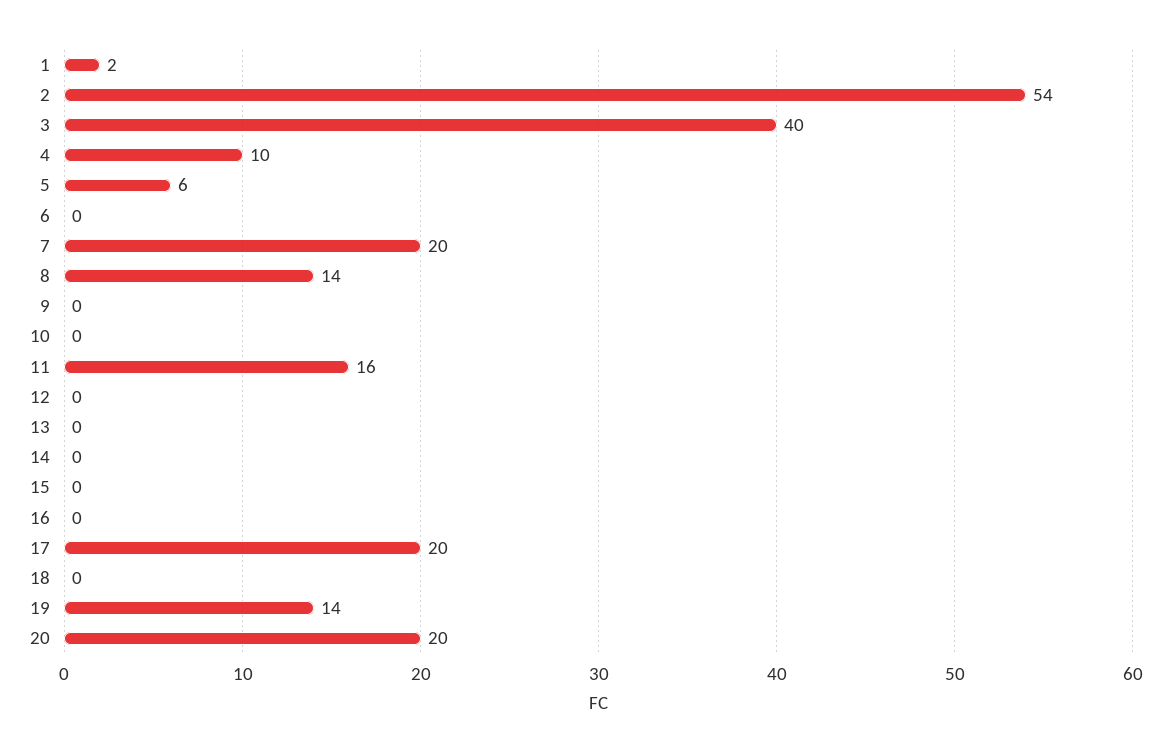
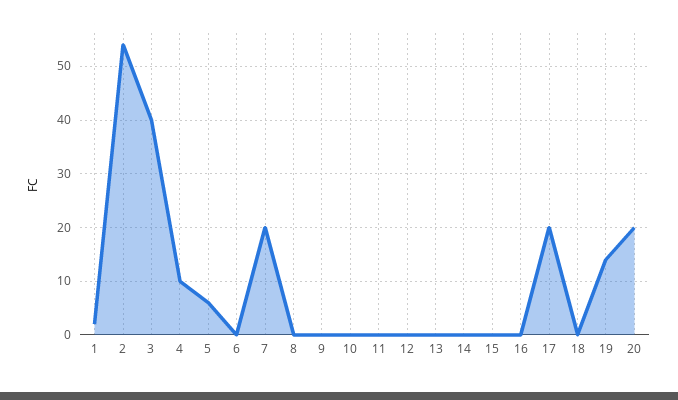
  {
    "1": 2,
    "2": 54,
    "3": 40,
    "4": 10,
    "5": 6,
    "6": 0,
    "7": 20,
-   "8": 14,
+   "8": 0,
    "9": 0,
    "10": 0,
-   "11": 16,
+   "11": 0,
    "12": 0,
    "13": 0,
    "14": 0,
    "15": 0,
    "16": 0,
    "17": 20,
    "18": 0,
    "19": 14,
    "20": 20
  }

